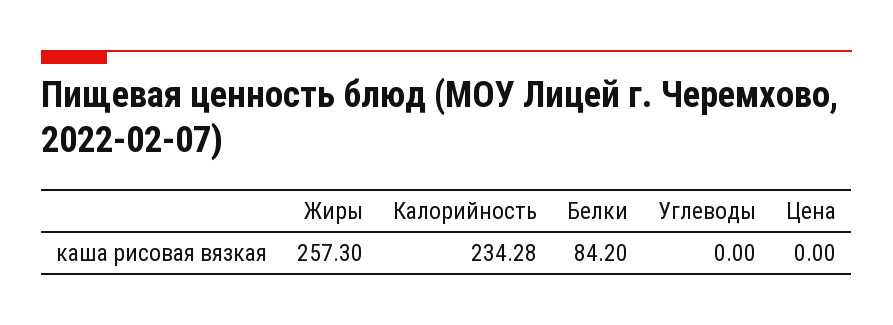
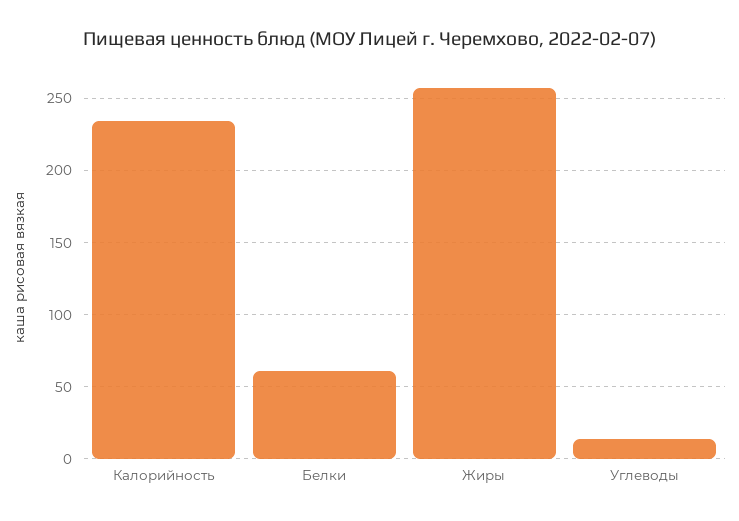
  {
    "Жиры": 257.3,
    "Калорийность": 234.28,
-   "Белки": 84.2,
+   "Белки": 60,
-   "Углеводы": 0,
+   "Углеводы": 15
-   "Цена": 0
  }

